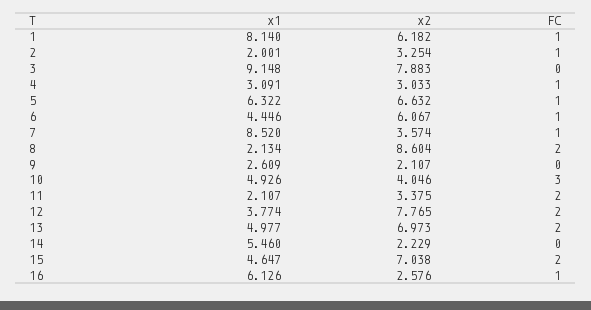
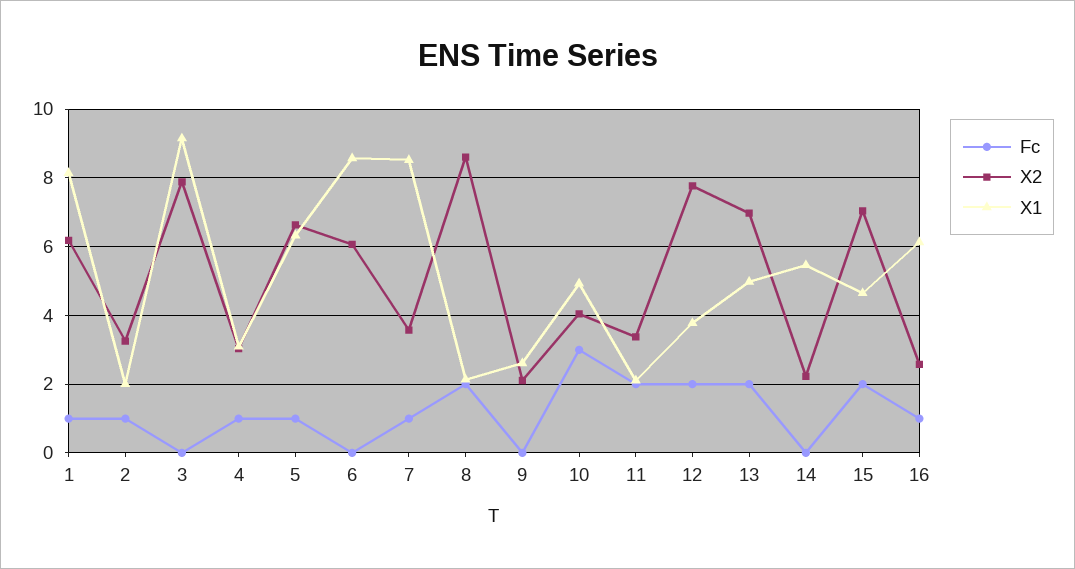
  {
    "x1": {
      "1": 8.14,
      "2": 2.001,
      "3": 9.148,
      "4": 3.091,
      "5": 6.322,
-     "6": 4.446,
+     "6": 8.6,
      "7": 8.52,
      "8": 2.134,
      "9": 2.609,
      "10": 4.926,
      "11": 2.107,
      "12": 3.774,
      "13": 4.977,
      "14": 5.46,
      "15": 4.647,
      "16": 6.126
    },
    "x2": {
      "1": 6.182,
      "2": 3.254,
      "3": 7.883,
      "4": 3.033,
      "5": 6.632,
      "6": 6.067,
      "7": 3.574,
      "8": 8.604,
      "9": 2.107,
      "10": 4.046,
      "11": 3.375,
      "12": 7.765,
      "13": 6.973,
      "14": 2.229,
      "15": 7.038,
      "16": 2.576
    },
    "FC": {
      "1": 1,
      "2": 1,
      "3": 0,
      "4": 1,
      "5": 1,
-     "6": 1,
+     "6": 0,
      "7": 1,
      "8": 2,
      "9": 0,
      "10": 3,
      "11": 2,
      "12": 2,
      "13": 2,
      "14": 0,
      "15": 2,
      "16": 1
    }
  }

